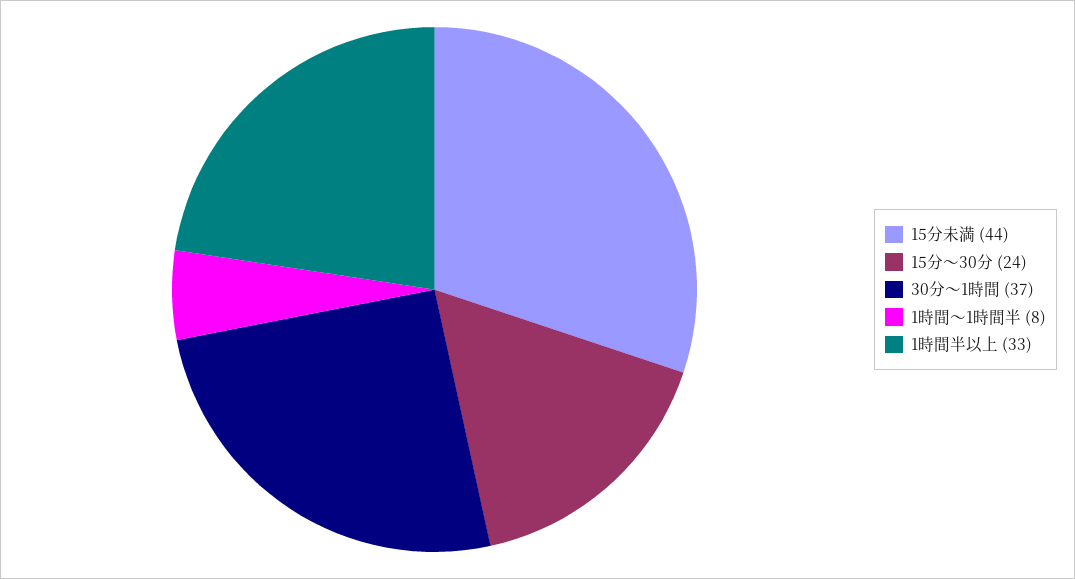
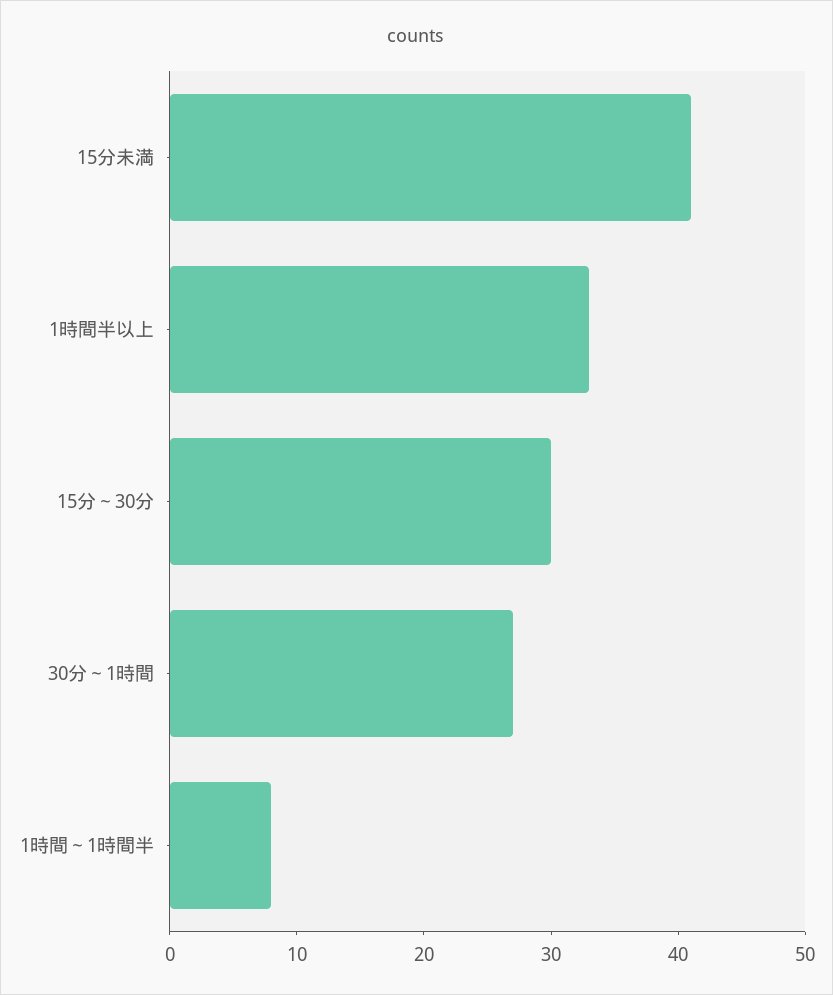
  {
-   "15分未満": 44,
+   "15分未満": 41,
-   "15分～30分": 24,
+   "15分～30分": 30,
-   "30分～1時間": 37,
+   "30分～1時間": 27,
    "1時間～1時間半": 8,
    "1時間半以上": 33
  }

